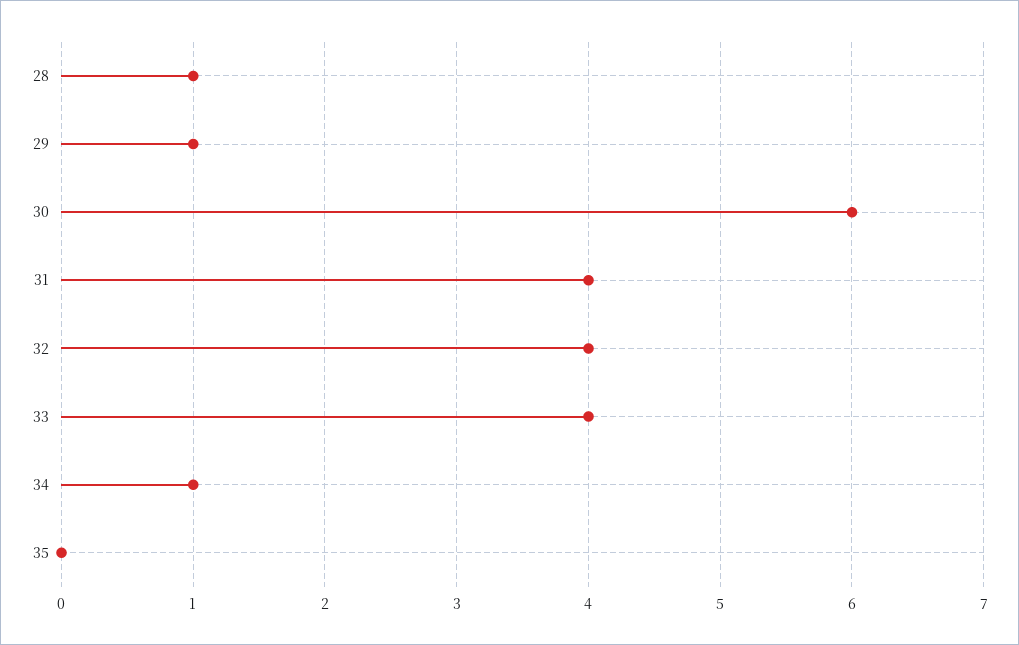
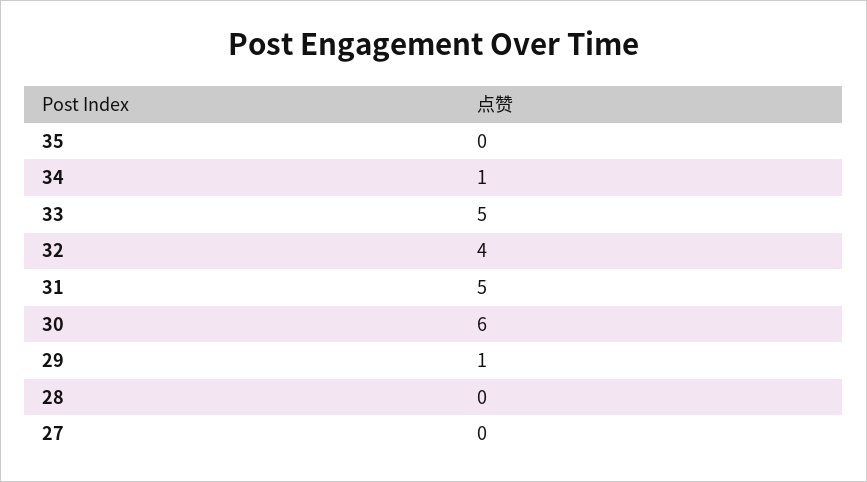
  {
-   "28": 1,
+   "28": 0,
    "29": 1,
    "30": 6,
-   "31": 4,
+   "31": 5,
    "32": 4,
-   "33": 4,
+   "33": 5,
    "34": 1,
-   "35": 0
+   "35": 0,
+   "27": 0
  }

